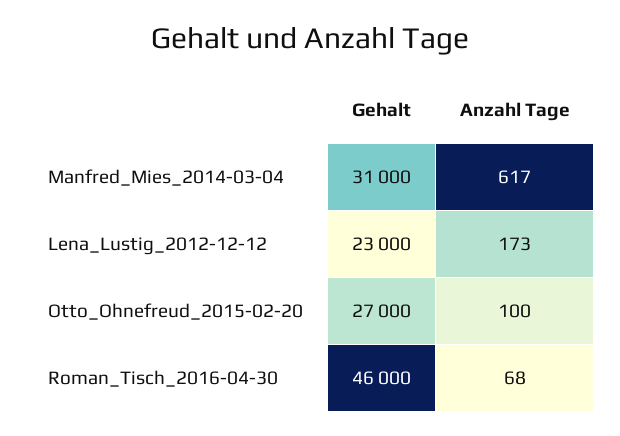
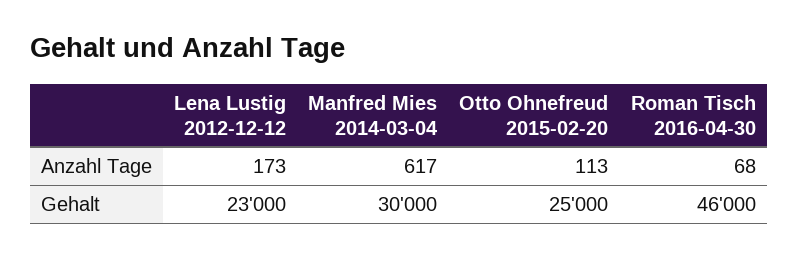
  {
    "Gehalt": {
-     "Manfred_Mies_2014-03-04": 31000,
+     "Manfred_Mies_2014-03-04": 30000,
      "Lena_Lustig_2012-12-12": 23000,
-     "Otto_Ohnefreud_2015-02-20": 27000,
+     "Otto_Ohnefreud_2015-02-20": 25000,
      "Roman_Tisch_2016-04-30": 46000
    },
    "Anzahl Tage": {
      "Manfred_Mies_2014-03-04": 617,
      "Lena_Lustig_2012-12-12": 173,
-     "Otto_Ohnefreud_2015-02-20": 100,
+     "Otto_Ohnefreud_2015-02-20": 113,
      "Roman_Tisch_2016-04-30": 68
    }
  }

